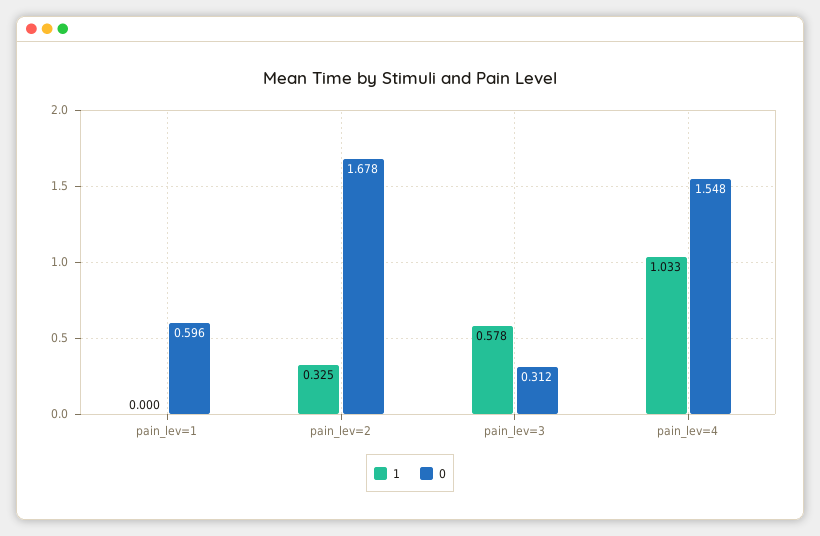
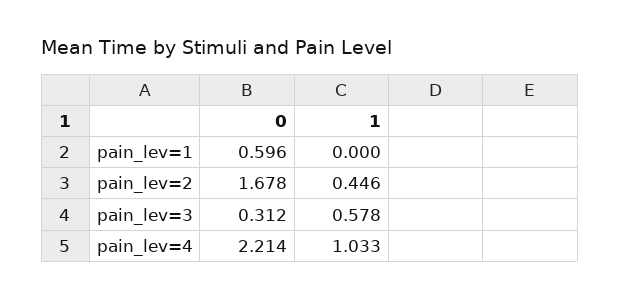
  {
    "1": {
      "pain_lev=1": 0,
-     "pain_lev=2": 0.325,
+     "pain_lev=2": 0.446,
      "pain_lev=3": 0.578,
      "pain_lev=4": 1.033
    },
    "0": {
      "pain_lev=1": 0.596,
      "pain_lev=2": 1.678,
      "pain_lev=3": 0.312,
-     "pain_lev=4": 1.548
+     "pain_lev=4": 2.214
    }
  }

